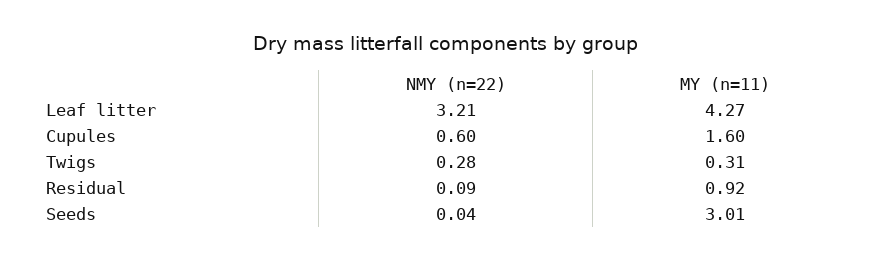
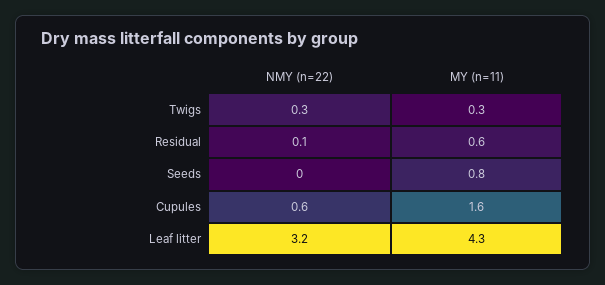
  {
    "NMY (n=22)": {
      "Leaf litter": 3.21,
      "Cupules": 0.6,
      "Twigs": 0.28,
      "Residual": 0.09,
      "Seeds": 0.04
    },
    "MY (n=11)": {
      "Leaf litter": 4.27,
      "Cupules": 1.6,
      "Twigs": 0.31,
-     "Residual": 0.92,
+     "Residual": 0.6,
-     "Seeds": 3.01
+     "Seeds": 0.8
    }
  }

